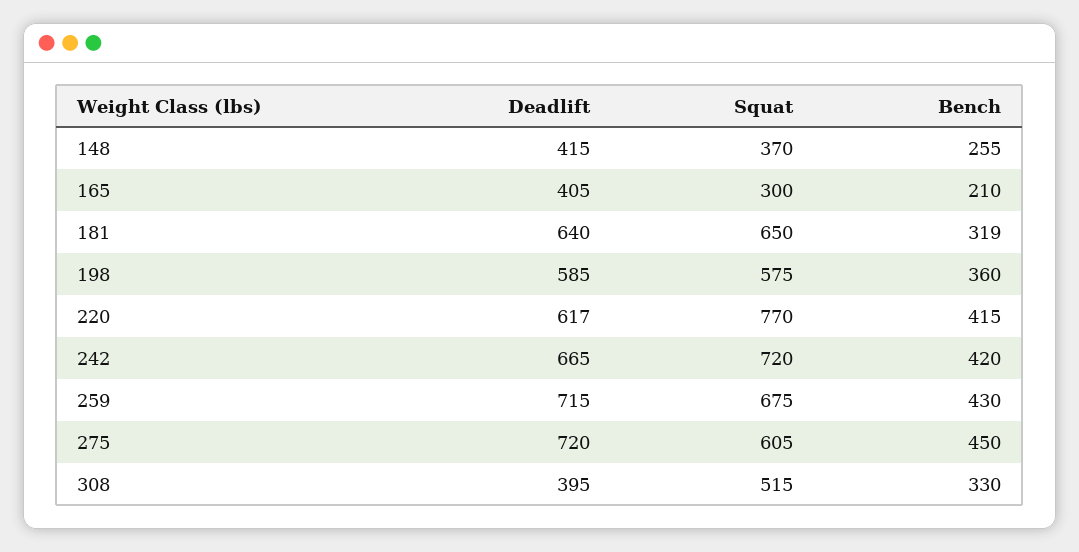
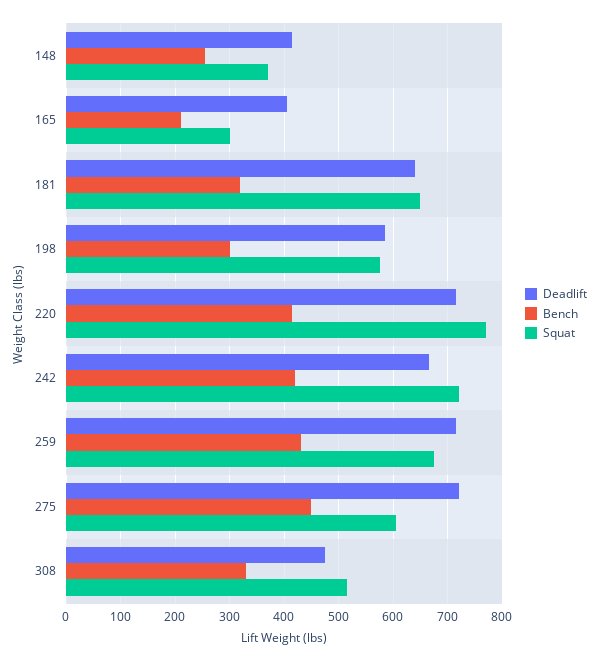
  {
    "Deadlift": {
      "148": 415,
      "165": 405,
      "181": 640,
      "198": 585,
-     "220": 617,
+     "220": 720,
      "242": 665,
      "259": 715,
      "275": 720,
-     "308": 395
+     "308": 480
    },
    "Squat": {
      "148": 370,
      "165": 300,
      "181": 650,
      "198": 575,
      "220": 770,
      "242": 720,
      "259": 675,
      "275": 605,
      "308": 515
    },
    "Bench": {
      "148": 255,
      "165": 210,
      "181": 319,
-     "198": 360,
+     "198": 300,
      "220": 415,
      "242": 420,
      "259": 430,
      "275": 450,
      "308": 330
    }
  }

